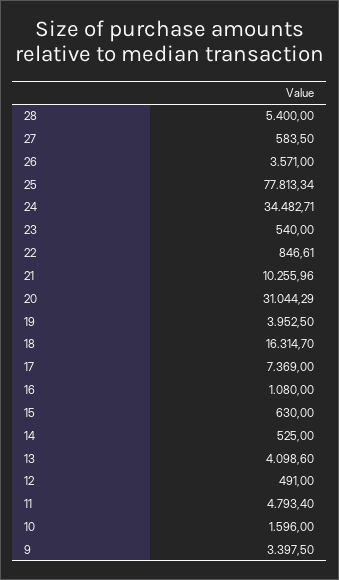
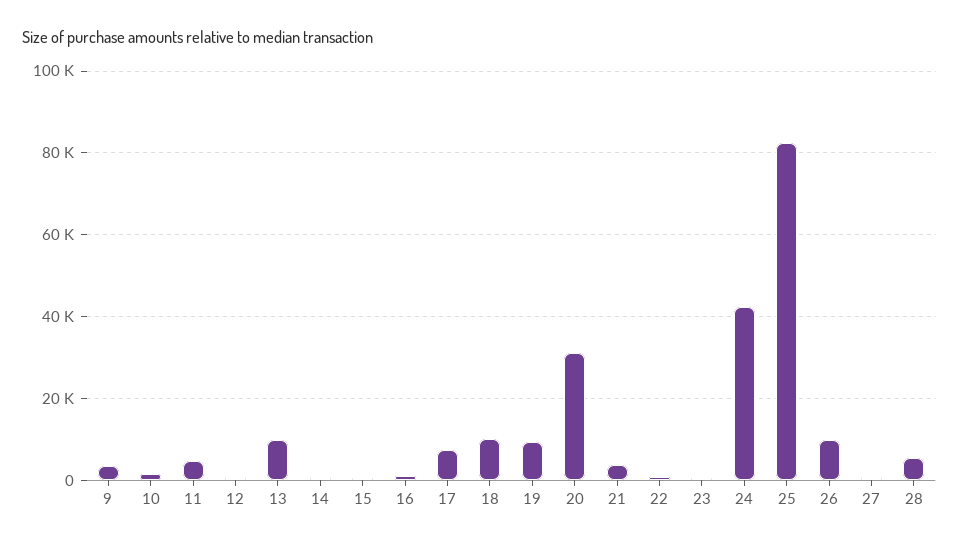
  {
    "28": 5400,
    "27": 583.5,
-   "26": 3571,
+   "26": 10000,
-   "25": 77813.34,
+   "25": 82000,
-   "24": 34482.71,
+   "24": 42000,
    "23": 540,
    "22": 846.61,
-   "21": 10255.96,
+   "21": 4000,
    "20": 31044.29,
-   "19": 3952.5,
+   "19": 10000,
-   "18": 16314.7,
+   "18": 10000,
    "17": 7369,
    "16": 1080,
    "15": 630,
    "14": 525,
-   "13": 4098.6,
+   "13": 10000,
    "12": 491,
    "11": 4793.4,
    "10": 1596,
    "9": 3397.5
  }

